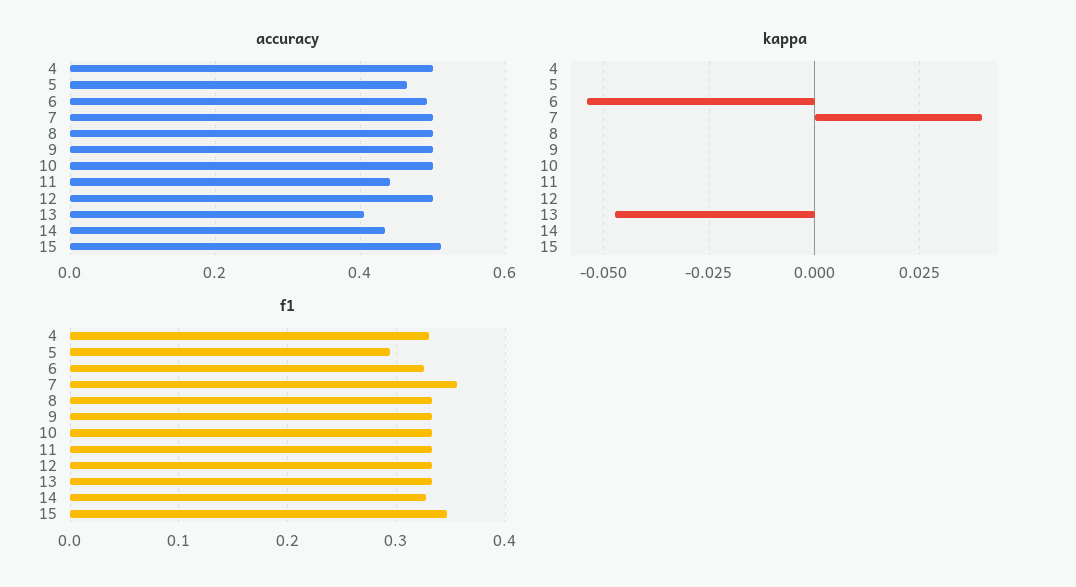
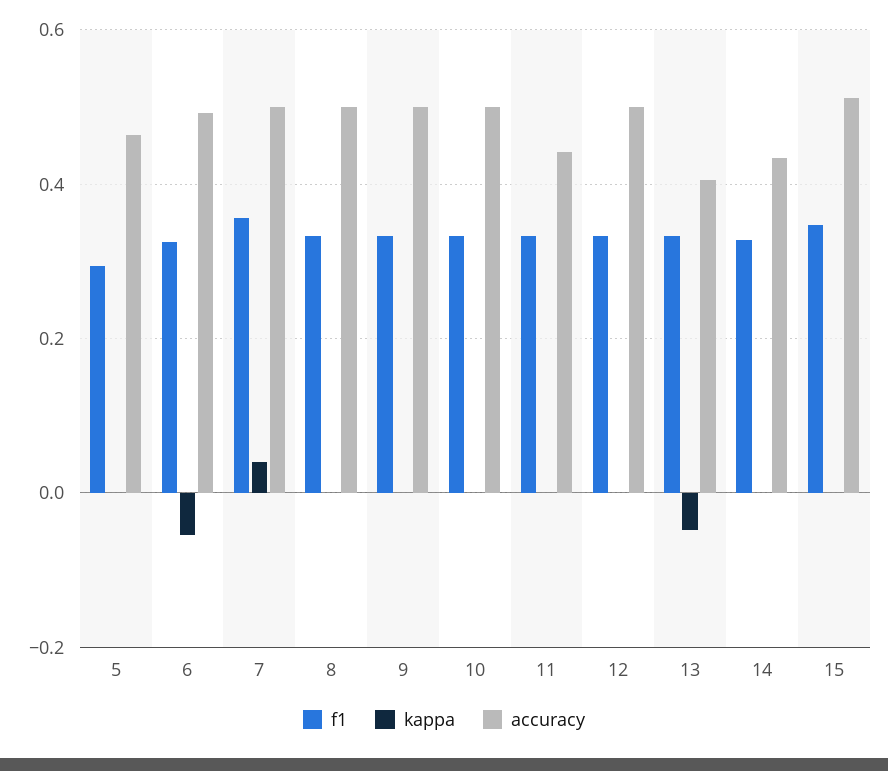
  {
    "accuracy": {
-     "4": 0.5,
      "5": 0.46,
      "6": 0.5,
      "7": 0.5,
      "8": 0.5,
      "9": 0.5,
      "10": 0.5,
      "11": 0.44,
      "12": 0.5,
      "13": 0.4,
      "14": 0.44,
      "15": 0.52
    },
    "kappa": {
-     "4": 0,
      "5": 0,
      "6": -0.055,
      "7": 0.04,
      "8": 0,
      "9": 0,
      "10": 0,
      "11": 0,
      "12": 0,
      "13": -0.0475,
      "14": 0,
      "15": 0
    },
    "f1": {
-     "4": 0.33,
      "5": 0.29,
      "6": 0.33,
      "7": 0.36,
      "8": 0.33,
      "9": 0.33,
      "10": 0.33,
      "11": 0.33,
      "12": 0.33,
      "13": 0.33,
      "14": 0.33,
      "15": 0.35
    }
  }

